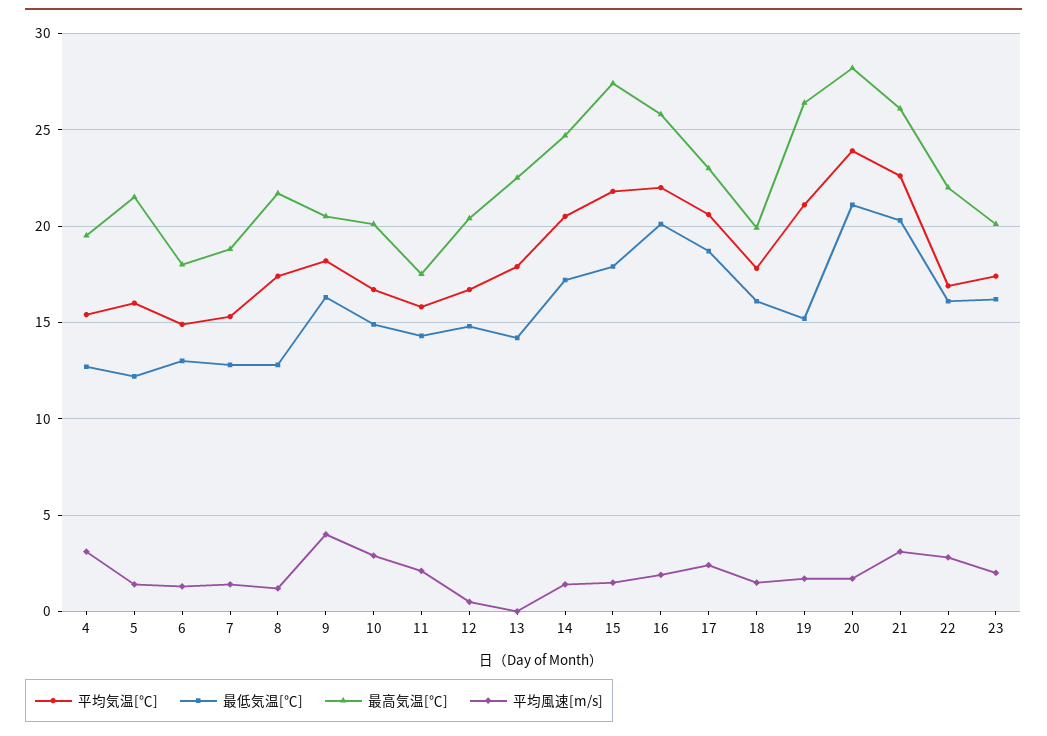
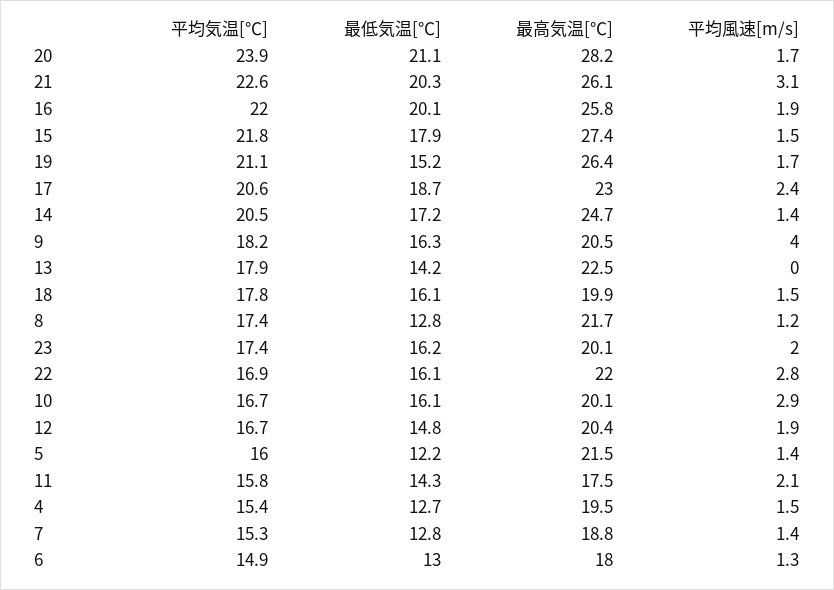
  {
    "平均気温[℃]": {
      "4": 15.4,
      "5": 16,
      "6": 14.9,
      "7": 15.3,
      "8": 17.4,
      "9": 18.2,
      "10": 16.7,
      "11": 15.8,
      "12": 16.7,
      "13": 17.9,
      "14": 20.5,
      "15": 21.8,
      "16": 22,
      "17": 20.6,
      "18": 17.8,
      "19": 21.1,
      "20": 23.9,
      "21": 22.6,
      "22": 16.9,
      "23": 17.4
    },
    "最低気温[℃]": {
      "4": 12.7,
      "5": 12.2,
      "6": 13,
      "7": 12.8,
      "8": 12.8,
      "9": 16.3,
-     "10": 15,
+     "10": 16.1,
      "11": 14.3,
      "12": 14.8,
      "13": 14.2,
      "14": 17.2,
      "15": 17.9,
      "16": 20.1,
      "17": 18.7,
      "18": 16.1,
      "19": 15.2,
      "20": 21.1,
      "21": 20.3,
      "22": 16.1,
      "23": 16.2
    },
    "最高気温[℃]": {
      "4": 19.5,
      "5": 21.5,
      "6": 18,
      "7": 18.8,
      "8": 21.7,
      "9": 20.5,
      "10": 20.1,
      "11": 17.5,
      "12": 20.4,
      "13": 22.5,
      "14": 24.7,
      "15": 27.4,
      "16": 25.8,
      "17": 23,
      "18": 19.9,
      "19": 26.4,
      "20": 28.2,
      "21": 26.1,
      "22": 22,
      "23": 20.1
    },
    "平均風速[m/s]": {
-     "4": 3,
+     "4": 1.5,
      "5": 1.4,
      "6": 1.3,
      "7": 1.4,
      "8": 1.2,
      "9": 4,
      "10": 2.9,
      "11": 2.1,
-     "12": 0.5,
+     "12": 1.9,
      "13": 0,
      "14": 1.4,
      "15": 1.5,
      "16": 1.9,
      "17": 2.4,
      "18": 1.5,
      "19": 1.7,
      "20": 1.7,
      "21": 3.1,
      "22": 2.8,
      "23": 2
    }
  }

